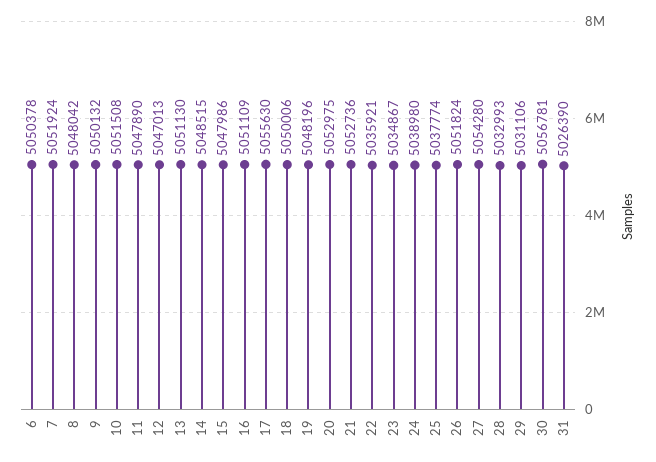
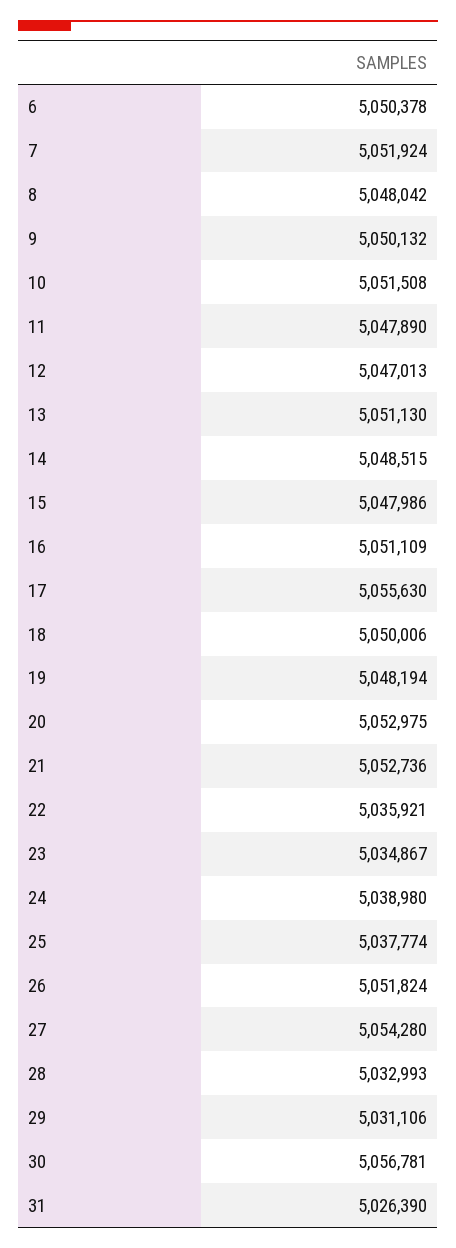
  {
    "6": 5050378,
    "7": 5051924,
    "8": 5048042,
    "9": 5050132,
    "10": 5051508,
    "11": 5047890,
    "12": 5047013,
    "13": 5051130,
    "14": 5048515,
    "15": 5047986,
    "16": 5051109,
    "17": 5055630,
    "18": 5050006,
-   "19": 5048196,
+   "19": 5048194,
    "20": 5052975,
    "21": 5052736,
    "22": 5035921,
    "23": 5034867,
    "24": 5038980,
    "25": 5037774,
    "26": 5051824,
    "27": 5054280,
    "28": 5032993,
    "29": 5031106,
    "30": 5056781,
    "31": 5026390
  }

